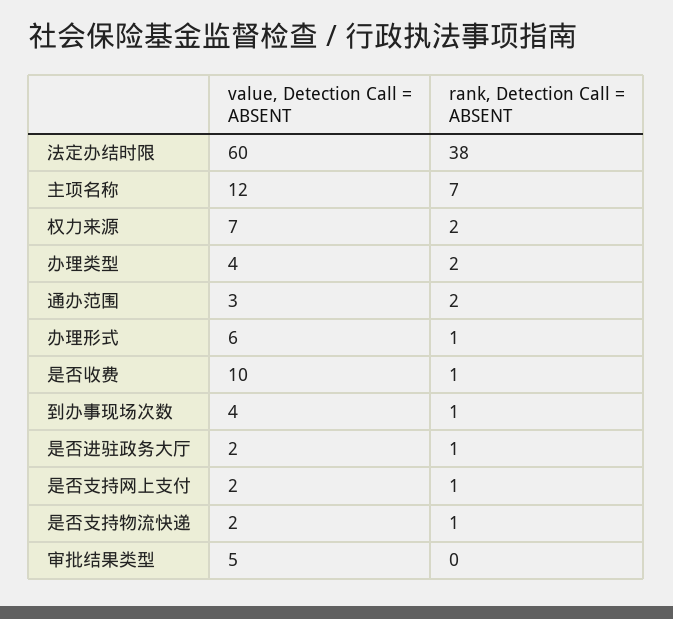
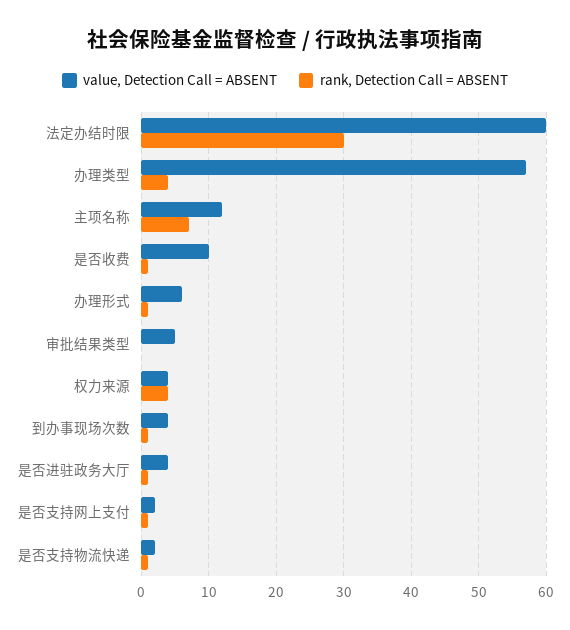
  {
    "value, Detection Call = ABSENT": {
      "法定办结时限": 60,
      "主项名称": 12,
-     "权力来源": 7,
+     "权力来源": 4,
-     "办理类型": 4,
+     "办理类型": 57,
-     "通办范围": 3,
      "办理形式": 6,
      "是否收费": 10,
      "到办事现场次数": 4,
-     "是否进驻政务大厅": 2,
+     "是否进驻政务大厅": 4,
      "是否支持网上支付": 2,
      "是否支持物流快递": 2,
      "审批结果类型": 5
    },
    "rank, Detection Call = ABSENT": {
-     "法定办结时限": 38,
+     "法定办结时限": 30,
      "主项名称": 7,
-     "权力来源": 2,
+     "权力来源": 4,
-     "办理类型": 2,
+     "办理类型": 4,
-     "通办范围": 2,
      "办理形式": 1,
      "是否收费": 1,
      "到办事现场次数": 1,
      "是否进驻政务大厅": 1,
      "是否支持网上支付": 1,
      "是否支持物流快递": 1,
      "审批结果类型": 0
    }
  }

